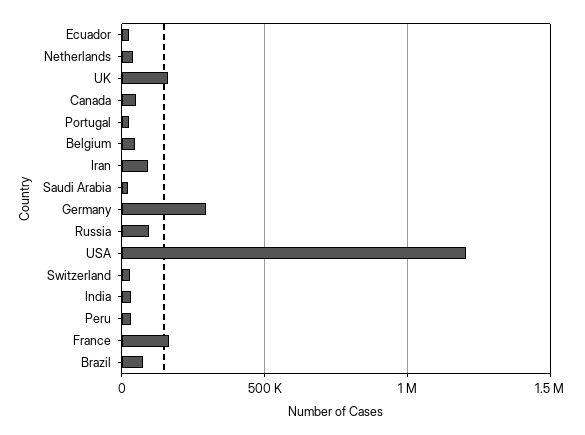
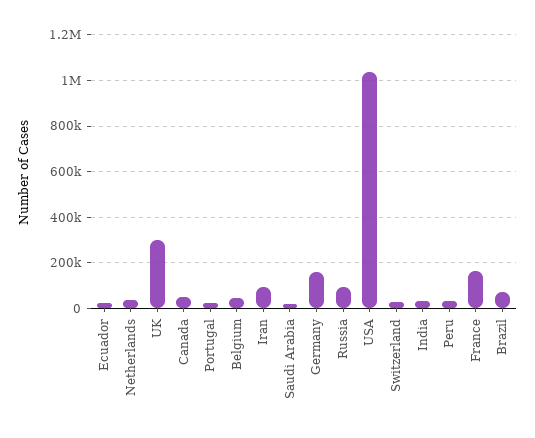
  {
    "Ecuador": 0,
    "Netherlands": 50000,
-   "UK": 150000,
+   "UK": 300000,
    "Canada": 50000,
    "Portugal": 0,
    "Belgium": 50000,
    "Iran": 100000,
    "Saudi Arabia": 0,
-   "Germany": 300000,
+   "Germany": 150000,
    "Russia": 100000,
-   "USA": 1200000,
+   "USA": 1050000,
    "Switzerland": 50000,
    "India": 50000,
    "Peru": 50000,
    "France": 150000,
    "Brazil": 50000
  }

